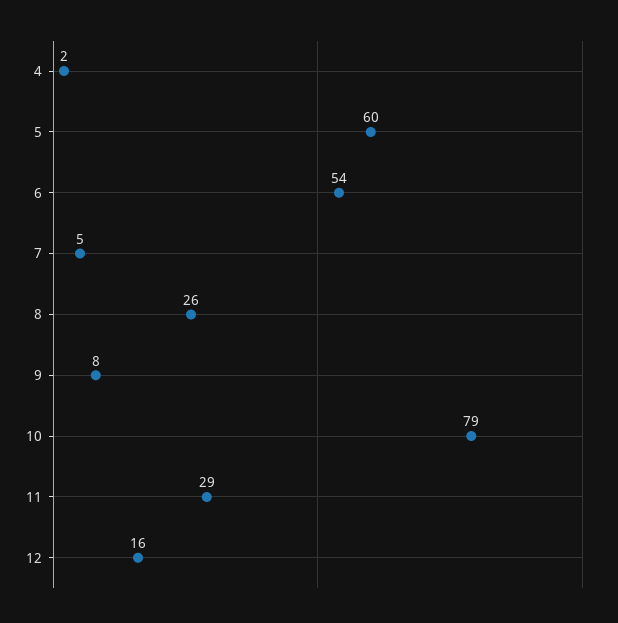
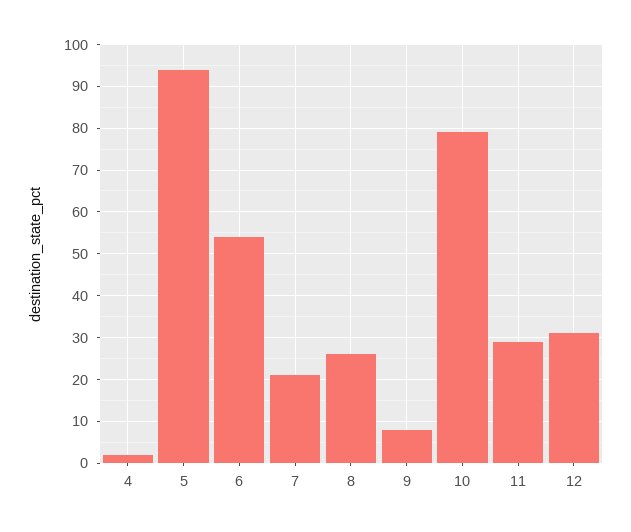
  {
    "4": 2,
-   "5": 60,
+   "5": 95,
    "6": 54,
-   "7": 5,
+   "7": 20,
    "8": 26,
    "9": 8,
    "10": 79,
    "11": 29,
-   "12": 16
+   "12": 30
  }

